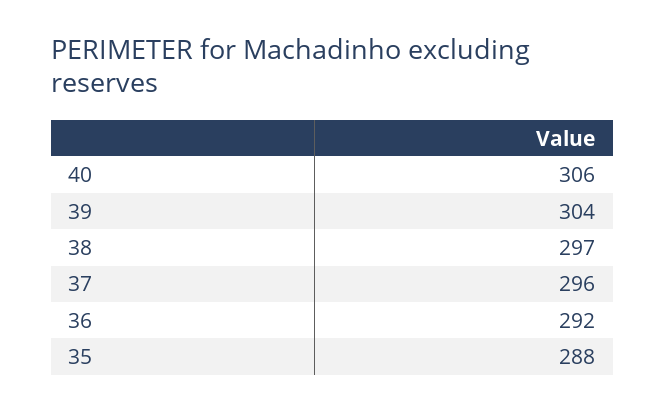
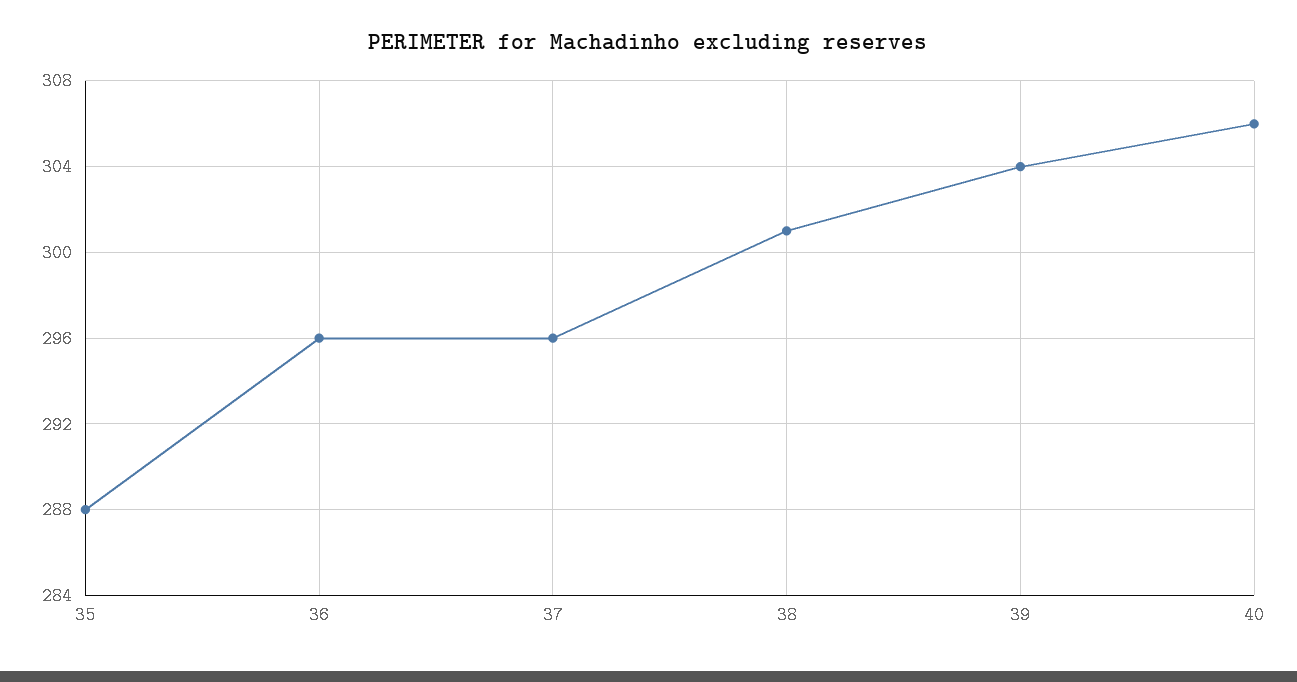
  {
    "40": 306,
    "39": 304,
-   "38": 297,
+   "38": 301,
    "37": 296,
-   "36": 292,
+   "36": 296,
    "35": 288
  }

